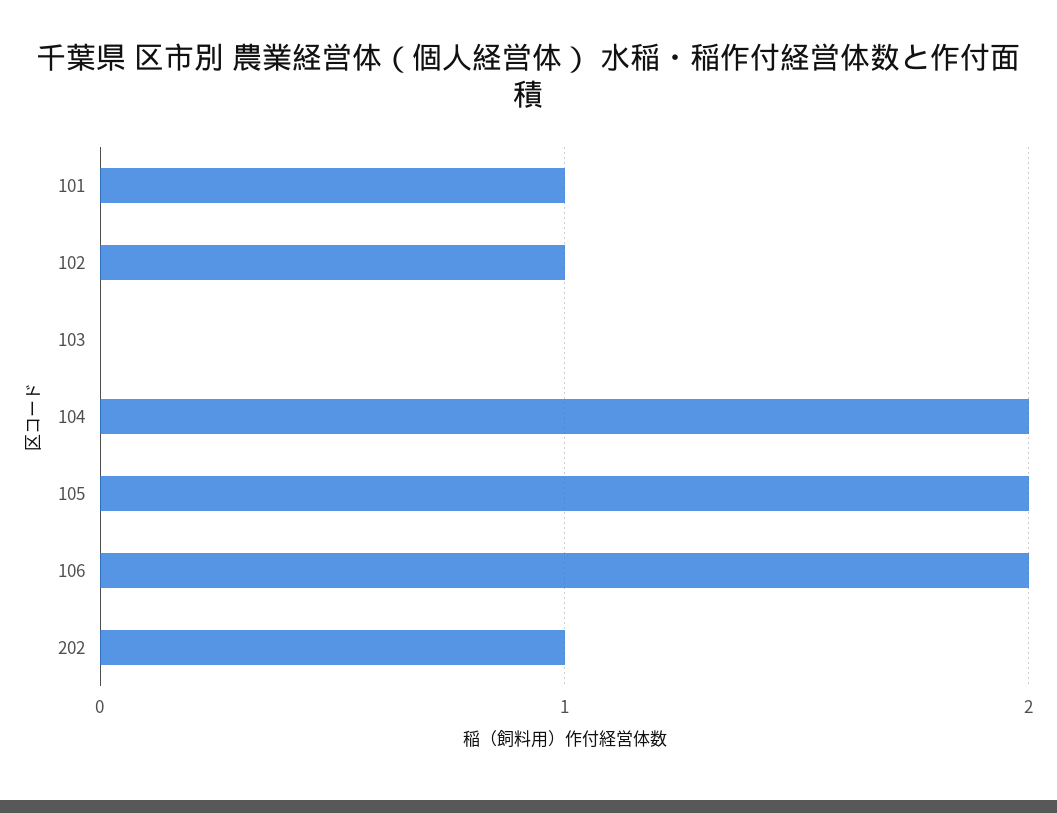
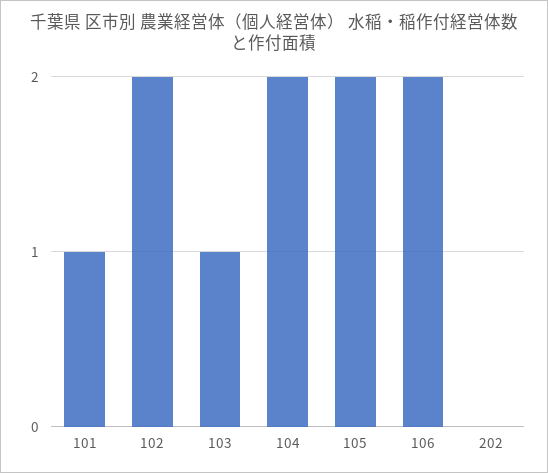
  {
    "101": 1,
-   "102": 1,
+   "102": 2,
-   "103": 0,
+   "103": 1,
    "104": 2,
    "105": 2,
    "106": 2,
-   "202": 1
+   "202": 0
  }

